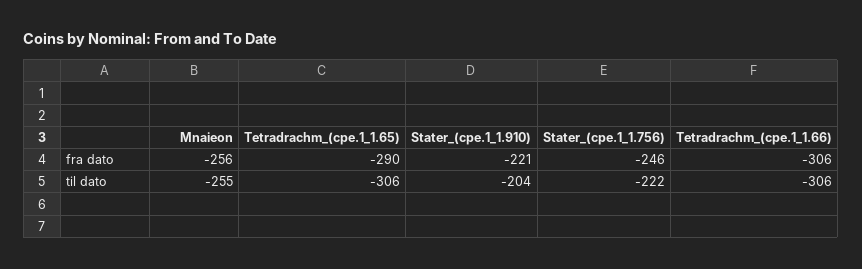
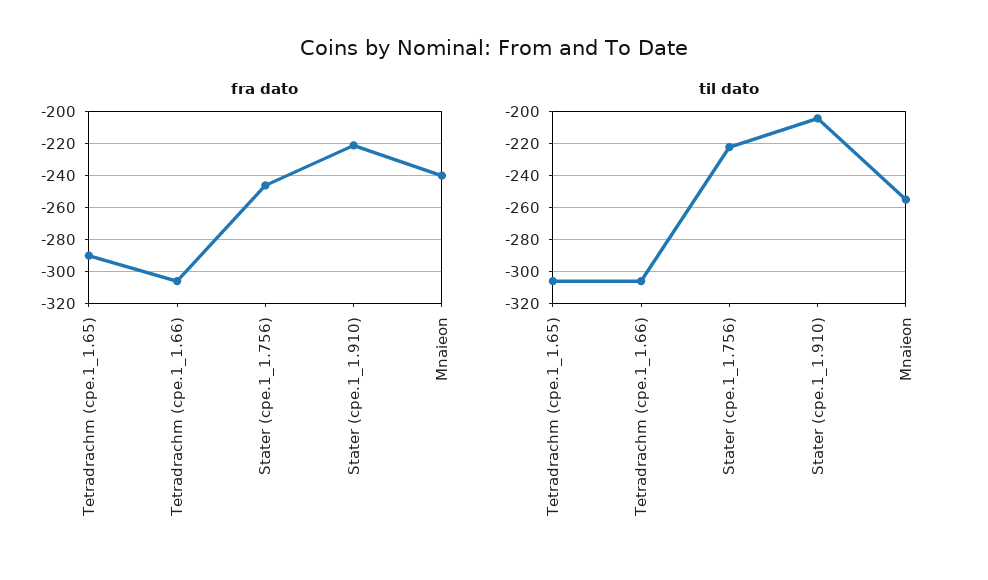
  {
    "fra dato": {
-     "Mnaieon": -256,
+     "Mnaieon": -240,
      "Tetradrachm_(cpe.1_1.65)": -290,
      "Stater_(cpe.1_1.910)": -221,
      "Stater_(cpe.1_1.756)": -246,
      "Tetradrachm_(cpe.1_1.66)": -306
    },
    "til dato": {
      "Mnaieon": -255,
      "Tetradrachm_(cpe.1_1.65)": -306,
      "Stater_(cpe.1_1.910)": -204,
      "Stater_(cpe.1_1.756)": -222,
      "Tetradrachm_(cpe.1_1.66)": -306
    }
  }

